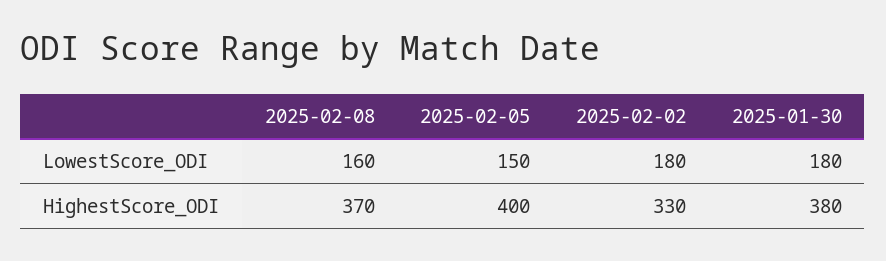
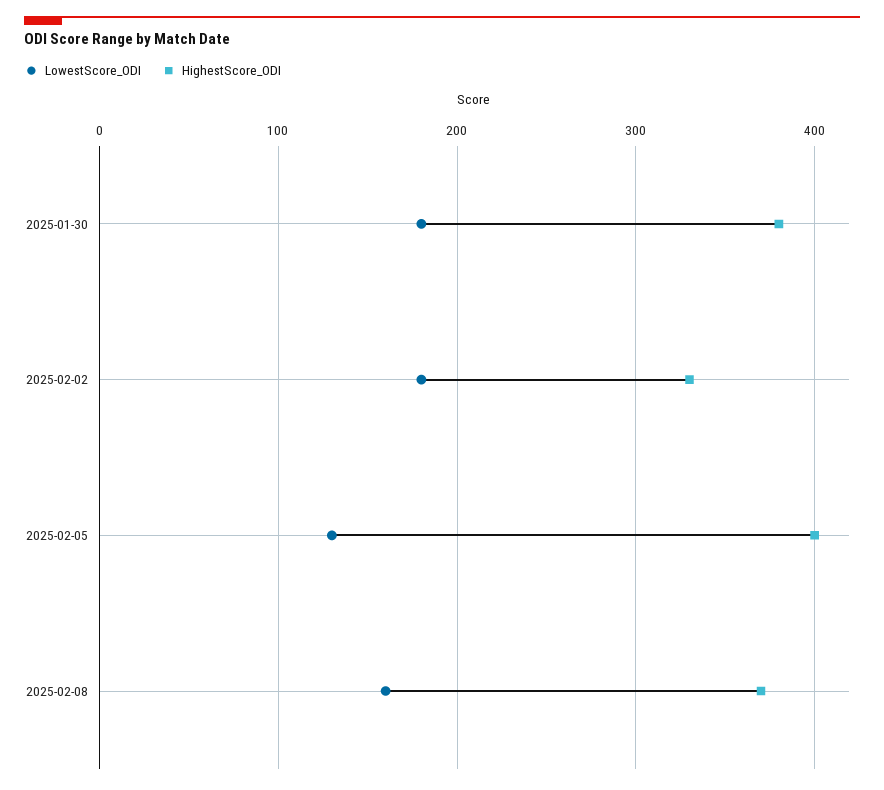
  {
    "LowestScore_ODI": {
      "2025-02-08": 160,
-     "2025-02-05": 150,
+     "2025-02-05": 130,
      "2025-02-02": 180,
      "2025-01-30": 180
    },
    "HighestScore_ODI": {
      "2025-02-08": 370,
      "2025-02-05": 400,
      "2025-02-02": 330,
      "2025-01-30": 380
    }
  }

